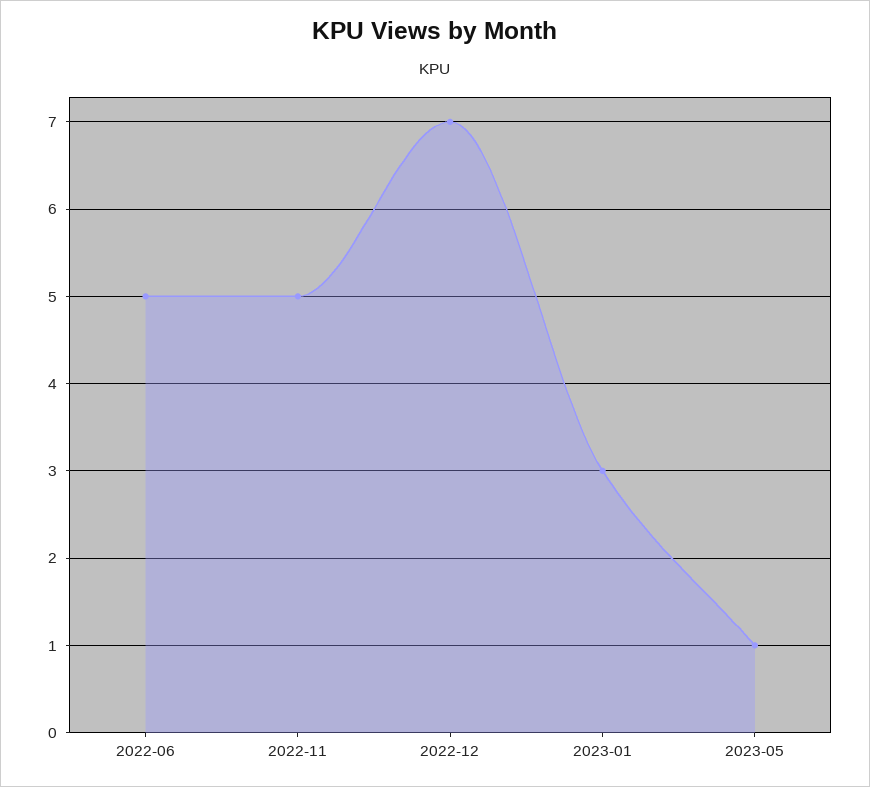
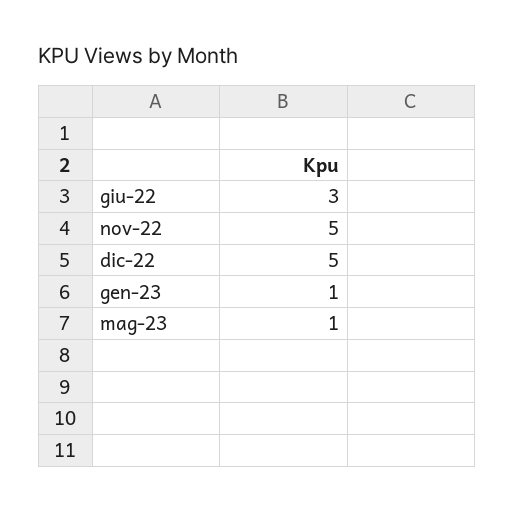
  {
-   "2022-06": 5,
+   "2022-06": 3,
    "2022-11": 5,
-   "2022-12": 7,
+   "2022-12": 5,
-   "2023-01": 3,
+   "2023-01": 1,
    "2023-05": 1
  }

